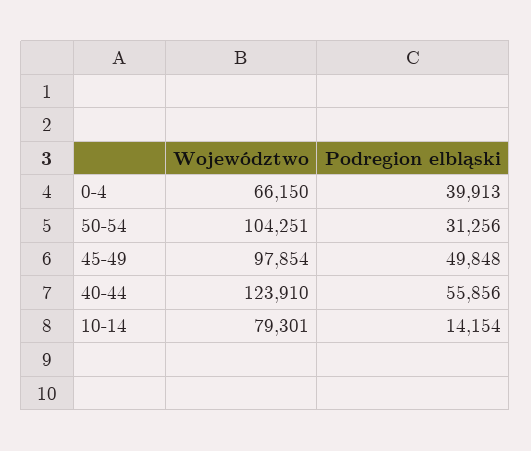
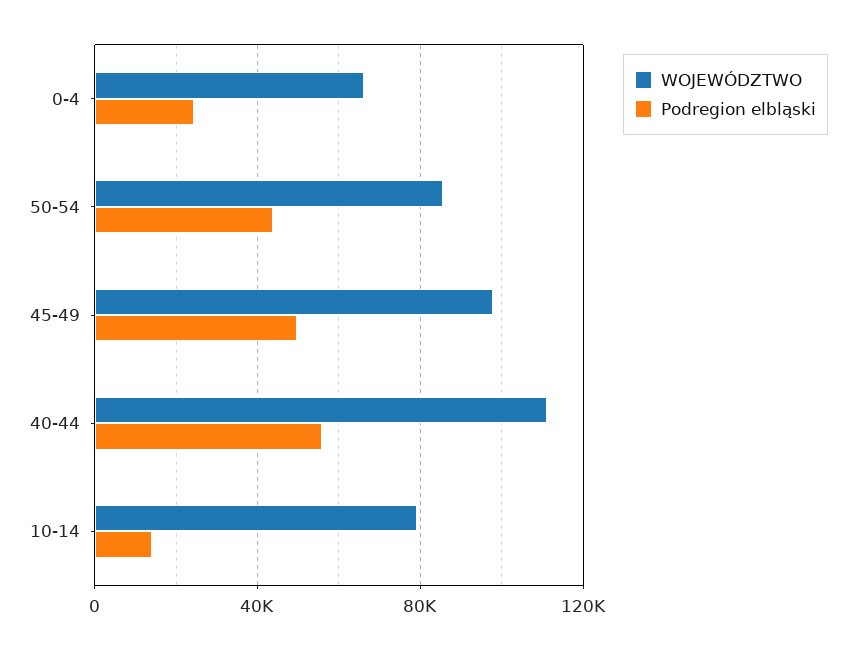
  {
    "Województwo": {
      "0-4": 66150,
-     "50-54": 104251,
+     "50-54": 85000,
      "45-49": 97854,
-     "40-44": 123910,
+     "40-44": 110000,
      "10-14": 79301
    },
    "Podregion elbląski": {
-     "0-4": 39913,
+     "0-4": 25000,
-     "50-54": 31256,
+     "50-54": 45000,
      "45-49": 49848,
      "40-44": 55856,
      "10-14": 14154
    }
  }

